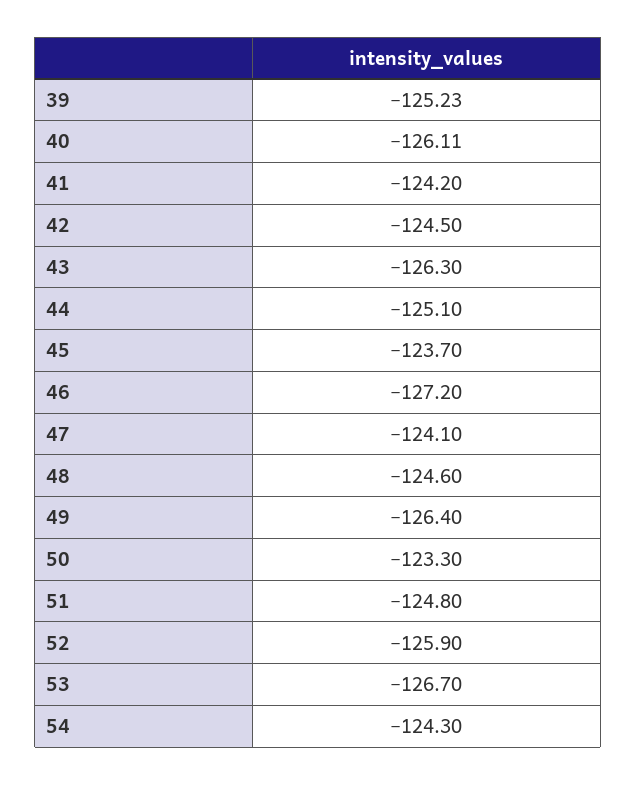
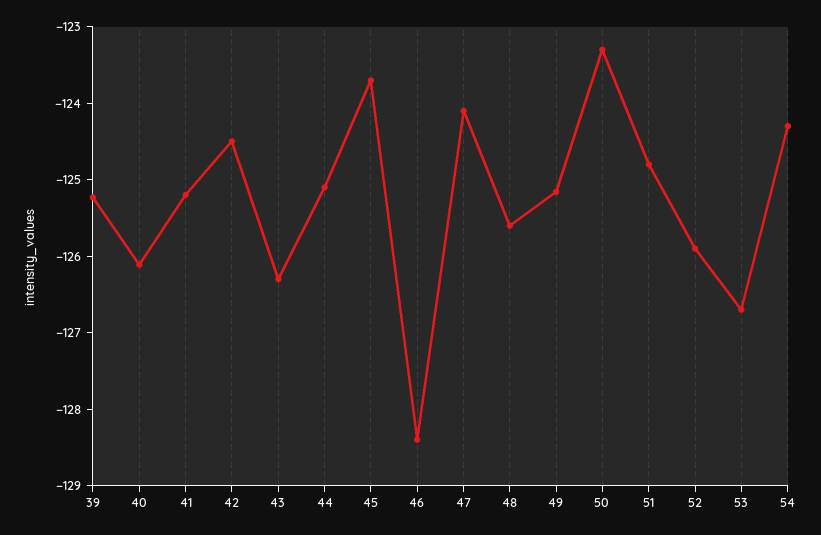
  {
    "39": -125.23,
    "40": -126.11,
-   "41": -124.2,
+   "41": -125.2,
    "42": -124.5,
    "43": -126.3,
    "44": -125.1,
    "45": -123.7,
-   "46": -127.2,
+   "46": -128.4,
    "47": -124.1,
-   "48": -124.6,
+   "48": -125.6,
-   "49": -126.4,
+   "49": -125.2,
    "50": -123.3,
    "51": -124.8,
    "52": -125.9,
    "53": -126.7,
    "54": -124.3
  }

